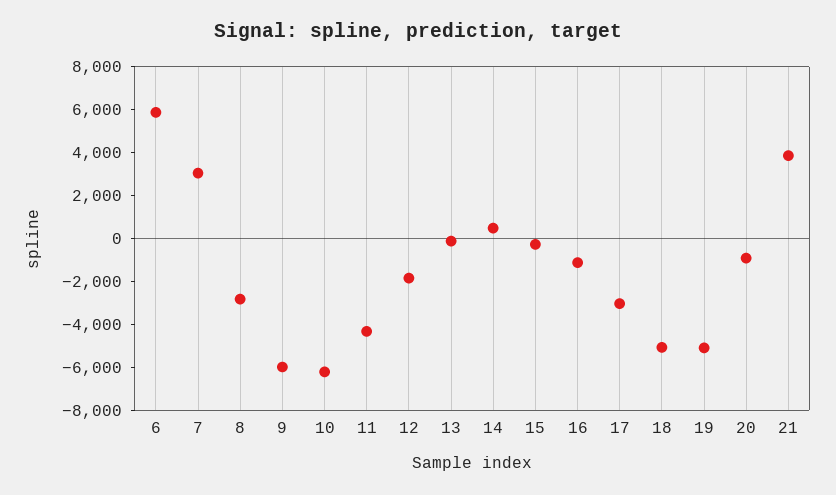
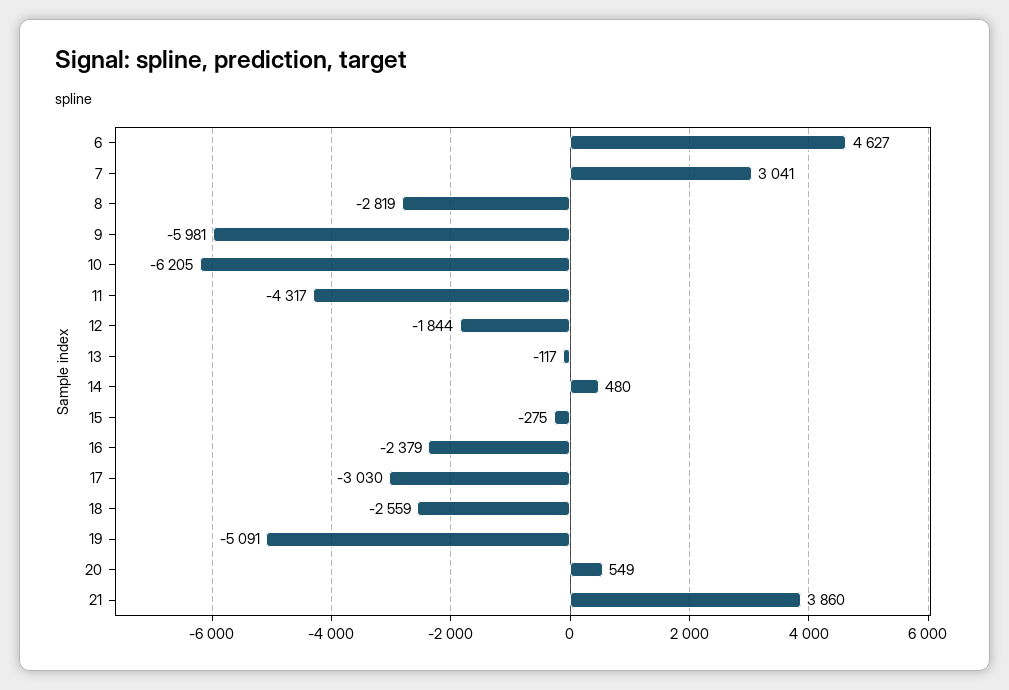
  {
-   "6": 6000,
+   "6": 4627,
    "7": 3041,
    "8": -2819,
    "9": -5981,
    "10": -6205,
    "11": -4317,
    "12": -1844,
    "13": -117,
    "14": 480,
    "15": -275,
-   "16": -1000,
+   "16": -2379,
    "17": -3030,
-   "18": -5000,
+   "18": -2559,
    "19": -5091,
-   "20": -1000,
+   "20": 549,
    "21": 3860
  }

